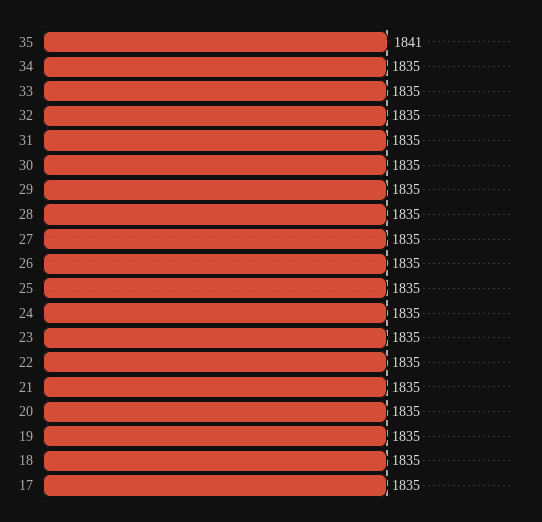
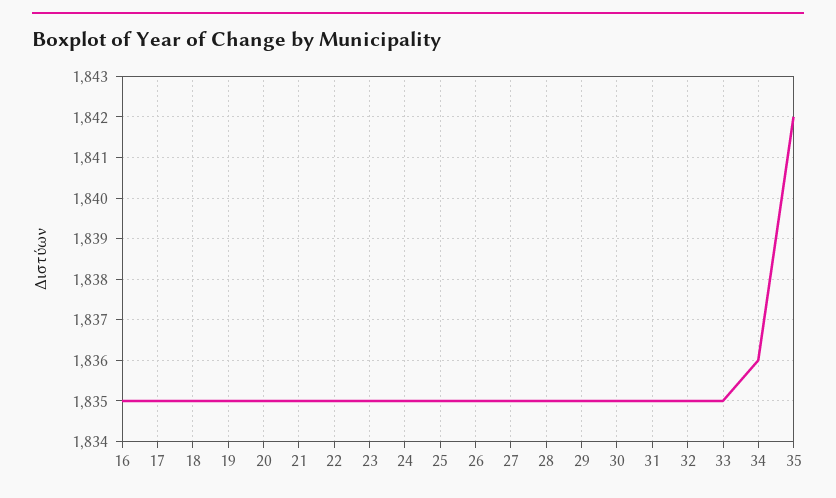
  {
-   "35": 1841,
+   "35": 1842,
-   "34": 1835,
+   "34": 1836,
    "33": 1835,
    "32": 1835,
    "31": 1835,
    "30": 1835,
    "29": 1835,
    "28": 1835,
    "27": 1835,
    "26": 1835,
    "25": 1835,
    "24": 1835,
    "23": 1835,
    "22": 1835,
    "21": 1835,
    "20": 1835,
    "19": 1835,
    "18": 1835,
-   "17": 1835
+   "17": 1835,
+   "16": 1835
  }

